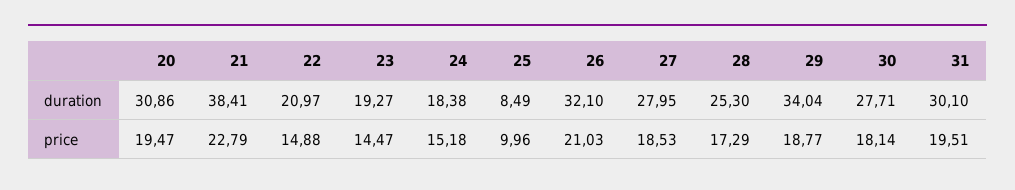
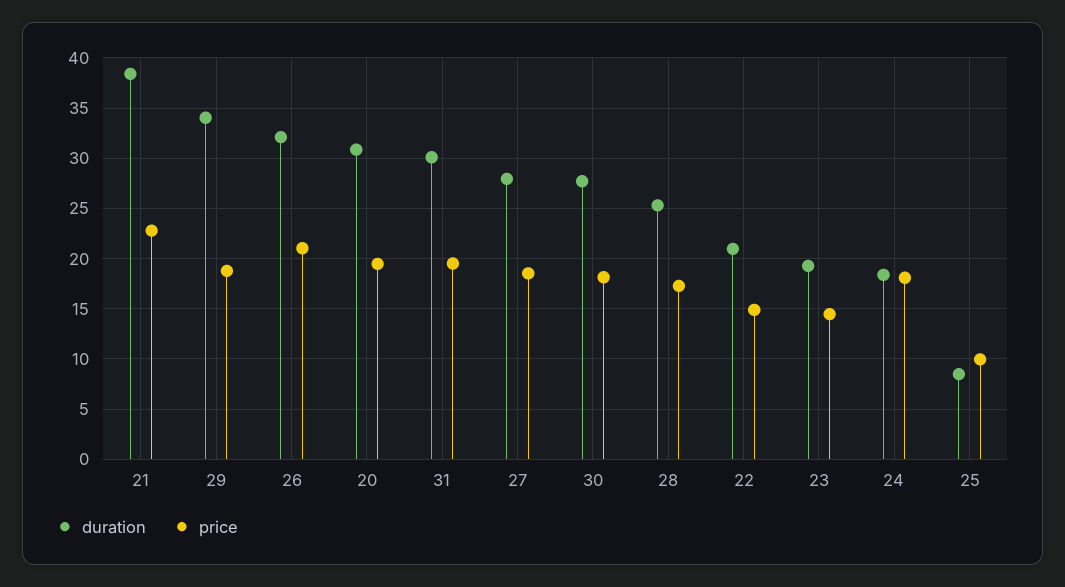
  {
    "duration": {
      "20": 30.86,
      "21": 38.41,
      "22": 20.97,
      "23": 19.27,
      "24": 18.38,
      "25": 8.49,
      "26": 32.1,
      "27": 27.95,
      "28": 25.3,
      "29": 34.04,
      "30": 27.71,
      "31": 30.1
    },
    "price": {
      "20": 19.47,
      "21": 22.79,
      "22": 14.88,
      "23": 14.47,
-     "24": 15.18,
+     "24": 18,
      "25": 9.96,
      "26": 21.03,
      "27": 18.53,
      "28": 17.29,
      "29": 18.77,
      "30": 18.14,
      "31": 19.51
    }
  }

